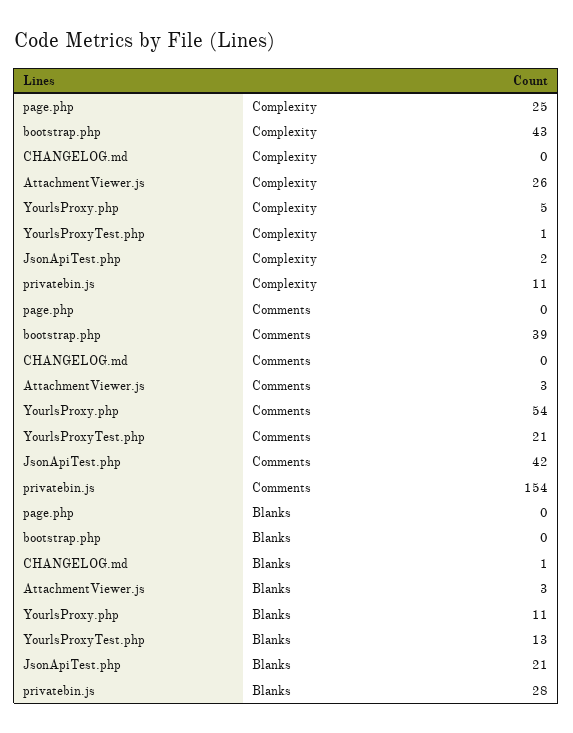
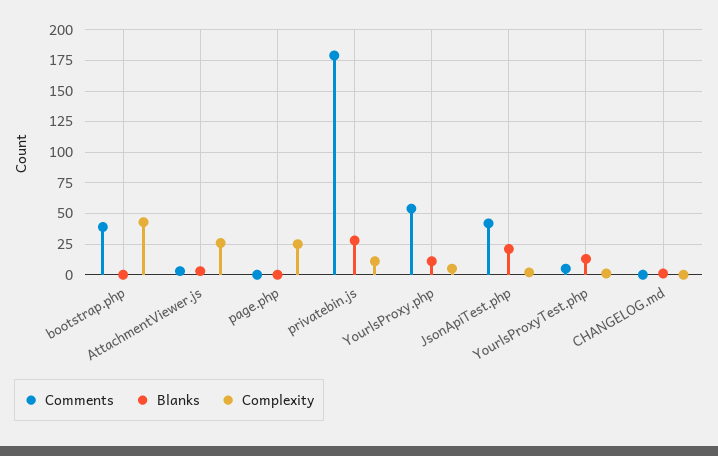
  {
    "Complexity": {
      "page.php": 25,
      "bootstrap.php": 43,
      "CHANGELOG.md": 0,
      "AttachmentViewer.js": 26,
      "YourlsProxy.php": 5,
      "YourlsProxyTest.php": 1,
      "JsonApiTest.php": 2,
      "privatebin.js": 11
    },
    "Comments": {
      "page.php": 0,
      "bootstrap.php": 39,
      "CHANGELOG.md": 0,
      "AttachmentViewer.js": 3,
      "YourlsProxy.php": 54,
-     "YourlsProxyTest.php": 21,
+     "YourlsProxyTest.php": 5,
      "JsonApiTest.php": 42,
-     "privatebin.js": 154
+     "privatebin.js": 180
    },
    "Blanks": {
      "page.php": 0,
      "bootstrap.php": 0,
      "CHANGELOG.md": 1,
      "AttachmentViewer.js": 3,
      "YourlsProxy.php": 11,
      "YourlsProxyTest.php": 13,
      "JsonApiTest.php": 21,
      "privatebin.js": 28
    }
  }

